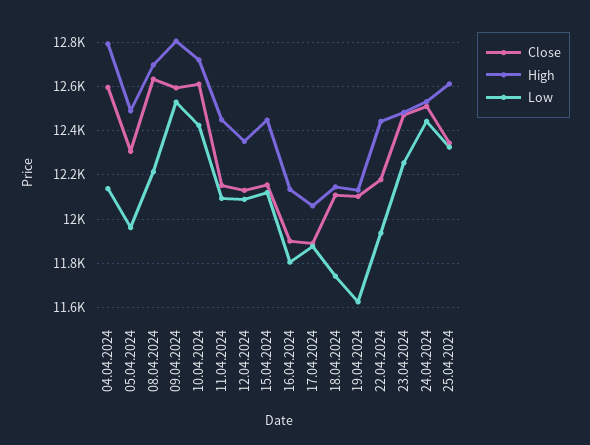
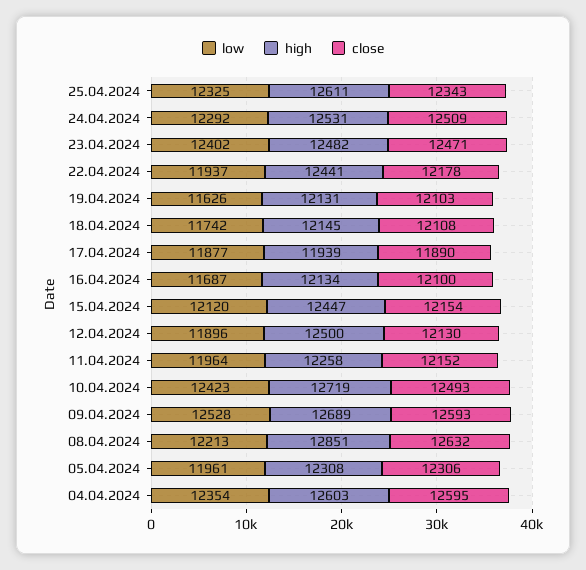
  {
    "Close": {
      "04.04.2024": 12595,
      "05.04.2024": 12306,
      "08.04.2024": 12632,
      "09.04.2024": 12593,
-     "10.04.2024": 12600,
+     "10.04.2024": 12493,
      "11.04.2024": 12152,
      "12.04.2024": 12130,
      "15.04.2024": 12154,
-     "16.04.2024": 11900,
+     "16.04.2024": 12100,
      "17.04.2024": 11890,
      "18.04.2024": 12108,
      "19.04.2024": 12103,
      "22.04.2024": 12178,
      "23.04.2024": 12471,
      "24.04.2024": 12509,
      "25.04.2024": 12343
    },
    "High": {
-     "04.04.2024": 12800,
+     "04.04.2024": 12603,
-     "05.04.2024": 12500,
+     "05.04.2024": 12308,
-     "08.04.2024": 12700,
+     "08.04.2024": 12851,
-     "09.04.2024": 12800,
+     "09.04.2024": 12689,
      "10.04.2024": 12719,
-     "11.04.2024": 12450,
+     "11.04.2024": 12258,
-     "12.04.2024": 12350,
+     "12.04.2024": 12500,
      "15.04.2024": 12447,
      "16.04.2024": 12134,
-     "17.04.2024": 12050,
+     "17.04.2024": 11939,
      "18.04.2024": 12145,
      "19.04.2024": 12131,
      "22.04.2024": 12441,
      "23.04.2024": 12482,
      "24.04.2024": 12531,
      "25.04.2024": 12611
    },
    "Low": {
-     "04.04.2024": 12150,
+     "04.04.2024": 12354,
      "05.04.2024": 11961,
      "08.04.2024": 12213,
      "09.04.2024": 12528,
      "10.04.2024": 12423,
-     "11.04.2024": 12100,
+     "11.04.2024": 11964,
-     "12.04.2024": 12100,
+     "12.04.2024": 11896,
      "15.04.2024": 12120,
-     "16.04.2024": 11800,
+     "16.04.2024": 11687,
      "17.04.2024": 11877,
      "18.04.2024": 11742,
      "19.04.2024": 11626,
      "22.04.2024": 11937,
-     "23.04.2024": 12250,
+     "23.04.2024": 12402,
-     "24.04.2024": 12450,
+     "24.04.2024": 12292,
      "25.04.2024": 12325
    }
  }

